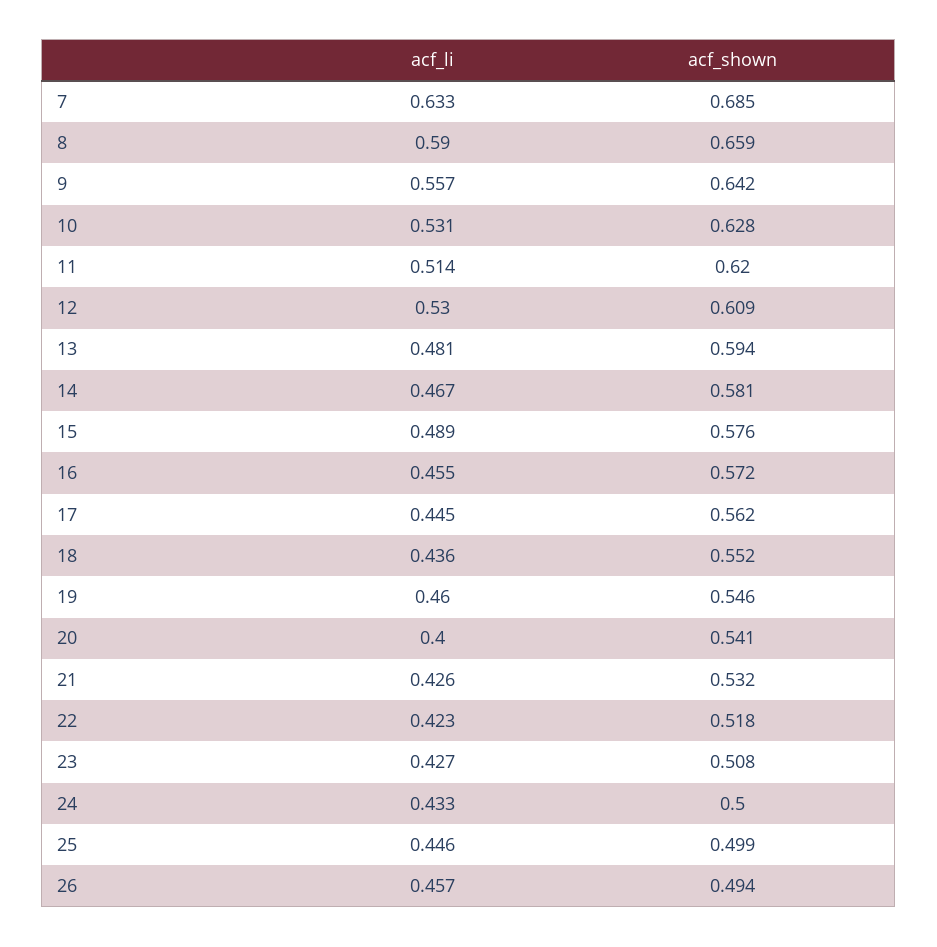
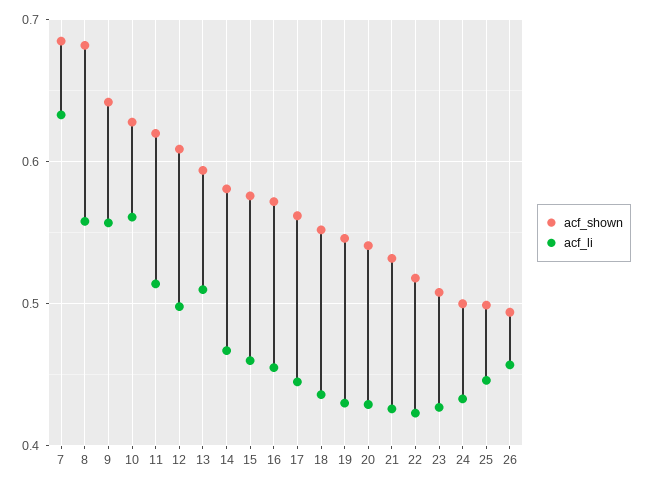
  {
    "acf_li": {
      "7": 0.633,
-     "8": 0.59,
+     "8": 0.56,
      "9": 0.557,
-     "10": 0.531,
+     "10": 0.56,
      "11": 0.514,
-     "12": 0.53,
+     "12": 0.5,
-     "13": 0.481,
+     "13": 0.51,
      "14": 0.467,
-     "15": 0.489,
+     "15": 0.46,
      "16": 0.455,
      "17": 0.445,
      "18": 0.436,
-     "19": 0.46,
+     "19": 0.43,
-     "20": 0.4,
+     "20": 0.43,
      "21": 0.426,
      "22": 0.423,
      "23": 0.427,
      "24": 0.433,
      "25": 0.446,
      "26": 0.457
    },
    "acf_shown": {
      "7": 0.685,
-     "8": 0.659,
+     "8": 0.68,
      "9": 0.642,
      "10": 0.628,
      "11": 0.62,
      "12": 0.609,
      "13": 0.594,
      "14": 0.581,
      "15": 0.576,
      "16": 0.572,
      "17": 0.562,
      "18": 0.552,
      "19": 0.546,
      "20": 0.541,
      "21": 0.532,
      "22": 0.518,
      "23": 0.508,
      "24": 0.5,
      "25": 0.499,
      "26": 0.494
    }
  }

